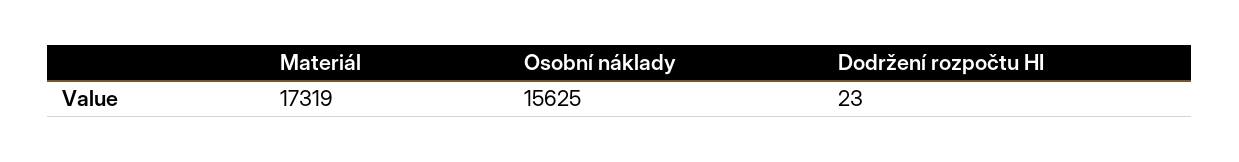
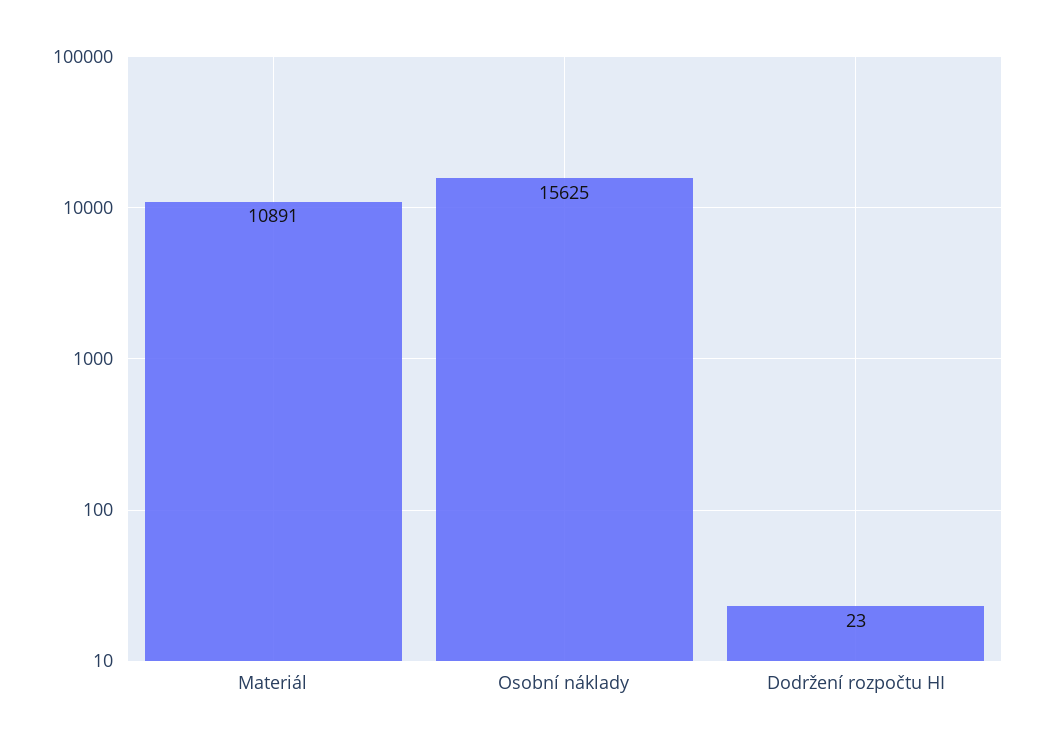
  {
-   "Materiál": 17319,
+   "Materiál": 10891,
    "Osobní náklady": 15625,
    "Dodržení rozpočtu HI": 23
  }

